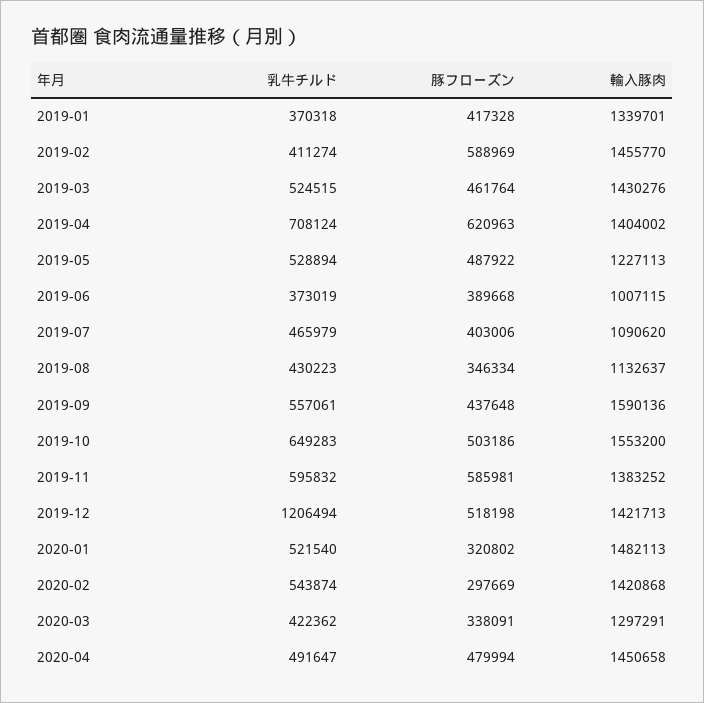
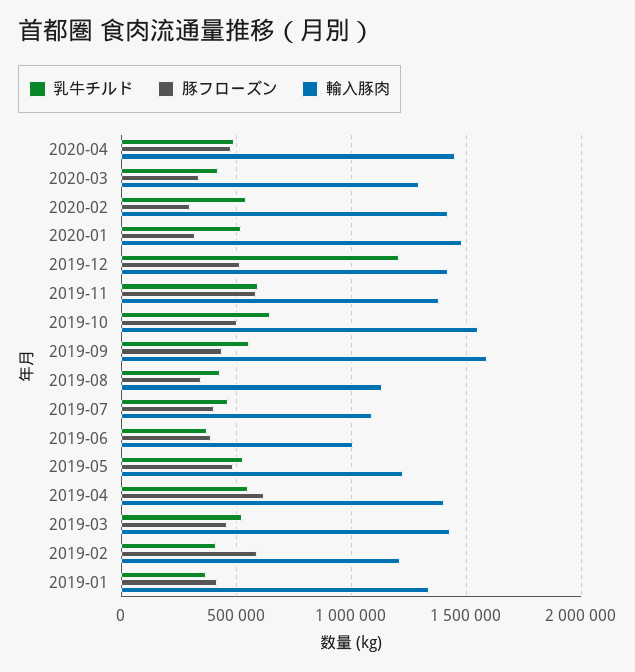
  {
    "乳牛チルド": {
      "2019-01": 370318,
      "2019-02": 411274,
      "2019-03": 524515,
-     "2019-04": 708124,
+     "2019-04": 550000,
      "2019-05": 528894,
      "2019-06": 373019,
      "2019-07": 465979,
      "2019-08": 430223,
      "2019-09": 557061,
      "2019-10": 649283,
      "2019-11": 595832,
      "2019-12": 1206494,
      "2020-01": 521540,
      "2020-02": 543874,
      "2020-03": 422362,
      "2020-04": 491647
    },
    "豚フローズン": {
      "2019-01": 417328,
      "2019-02": 588969,
      "2019-03": 461764,
      "2019-04": 620963,
      "2019-05": 487922,
      "2019-06": 389668,
      "2019-07": 403006,
      "2019-08": 346334,
      "2019-09": 437648,
      "2019-10": 503186,
      "2019-11": 585981,
      "2019-12": 518198,
      "2020-01": 320802,
      "2020-02": 297669,
      "2020-03": 338091,
      "2020-04": 479994
    },
    "輸入豚肉": {
      "2019-01": 1339701,
-     "2019-02": 1455770,
+     "2019-02": 1200000,
      "2019-03": 1430276,
      "2019-04": 1404002,
      "2019-05": 1227113,
      "2019-06": 1007115,
      "2019-07": 1090620,
      "2019-08": 1132637,
      "2019-09": 1590136,
      "2019-10": 1553200,
      "2019-11": 1383252,
      "2019-12": 1421713,
      "2020-01": 1482113,
      "2020-02": 1420868,
      "2020-03": 1297291,
      "2020-04": 1450658
    }
  }

